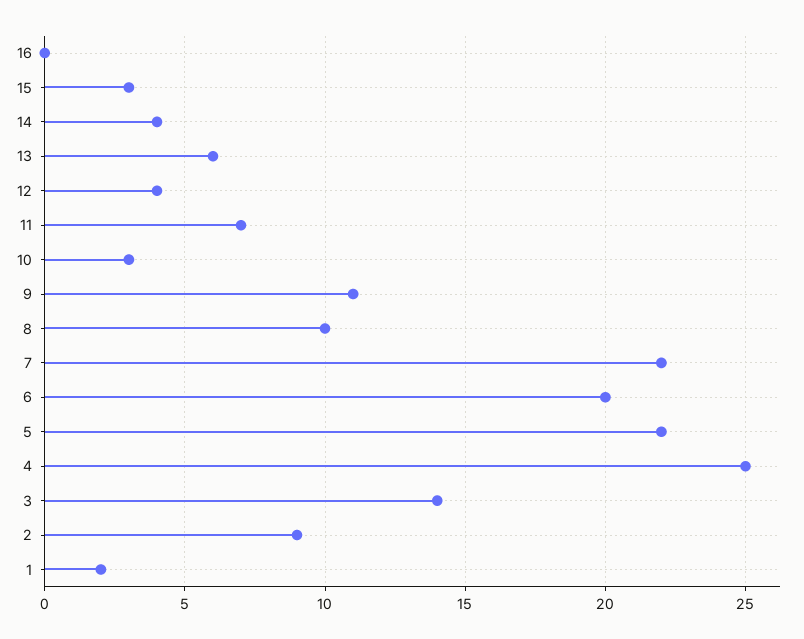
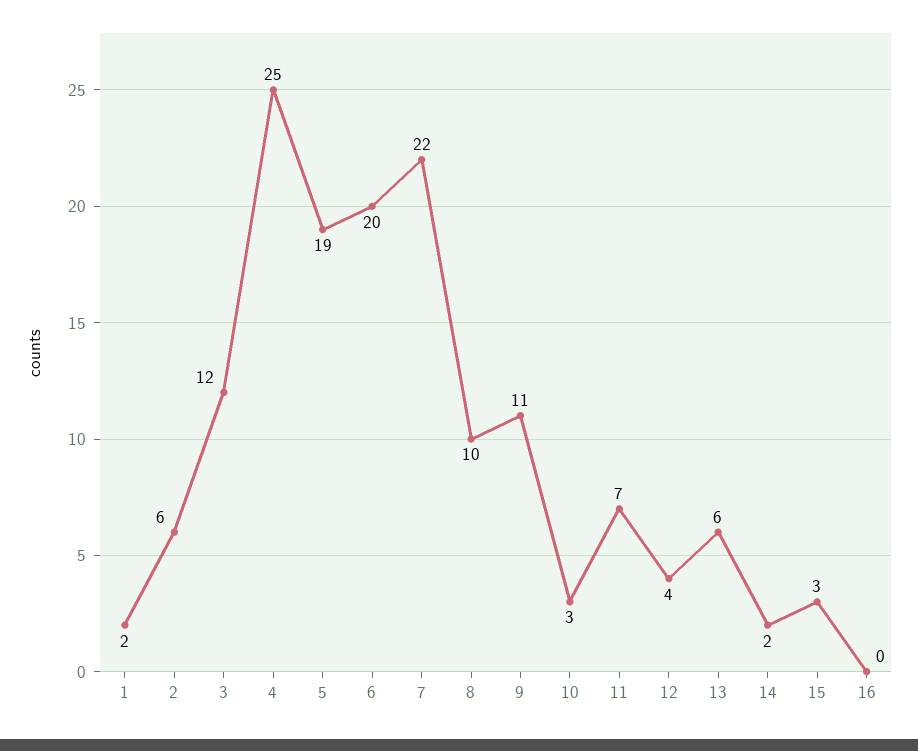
  {
    "16": 0,
    "15": 3,
-   "14": 4,
+   "14": 2,
    "13": 6,
    "12": 4,
    "11": 7,
    "10": 3,
    "9": 11,
    "8": 10,
    "7": 22,
    "6": 20,
-   "5": 22,
+   "5": 19,
    "4": 25,
-   "3": 14,
+   "3": 12,
-   "2": 9,
+   "2": 6,
    "1": 2
  }

